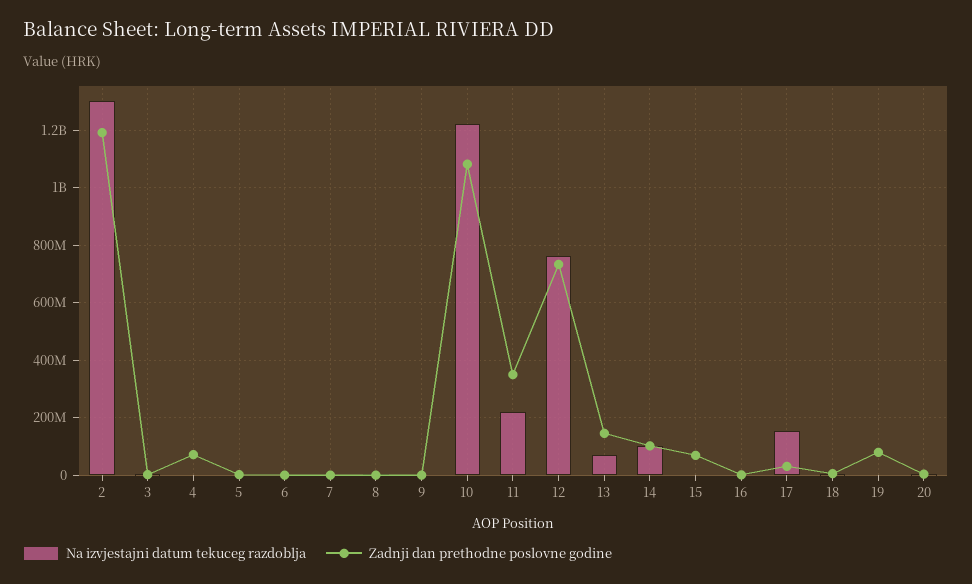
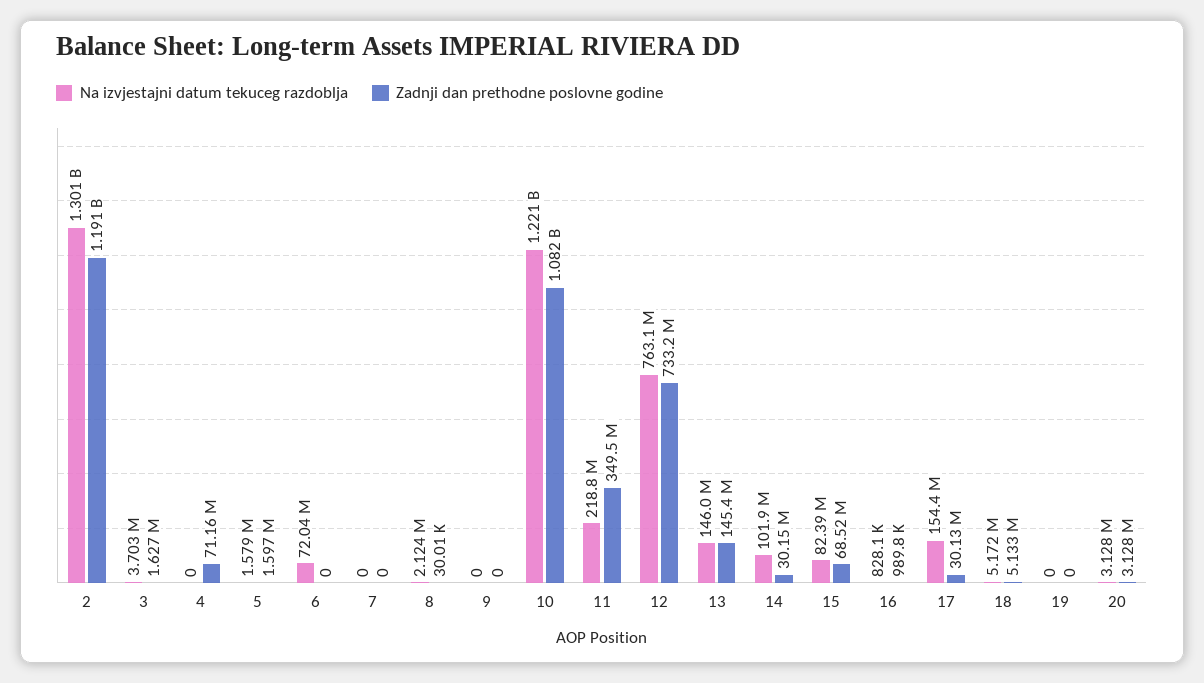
  {
    "Na izvjestajni datum tekuceg razdoblja": {
      "2": 1301000000,
      "3": 3703000,
      "4": 0,
      "5": 1579000,
-     "6": 0,
+     "6": 72040000,
      "7": 0,
      "8": 2124000,
      "9": 0,
      "10": 1221000000,
      "11": 218800000,
      "12": 763100000,
-     "13": 75000000,
+     "13": 146000000,
      "14": 101900000,
-     "15": 0,
+     "15": 82390000,
      "16": 828100,
      "17": 154400000,
      "18": 5172000,
      "19": 0,
      "20": 3128000
    },
    "Zadnji dan prethodne poslovne godine": {
      "2": 1191000000,
      "3": 1627000,
      "4": 71160000,
      "5": 1597000,
      "6": 0,
      "7": 0,
      "8": 30010,
      "9": 0,
      "10": 1082000000,
      "11": 349500000,
      "12": 733200000,
      "13": 145400000,
-     "14": 100000000,
+     "14": 30150000,
      "15": 68520000,
      "16": 989800,
      "17": 30130000,
      "18": 5133000,
-     "19": 75000000,
+     "19": 0,
      "20": 3128000
    }
  }

